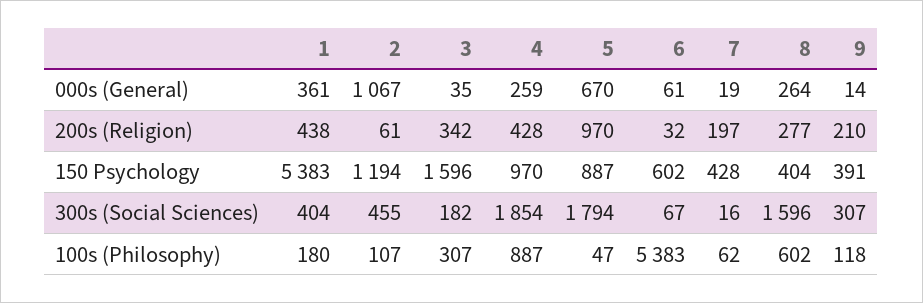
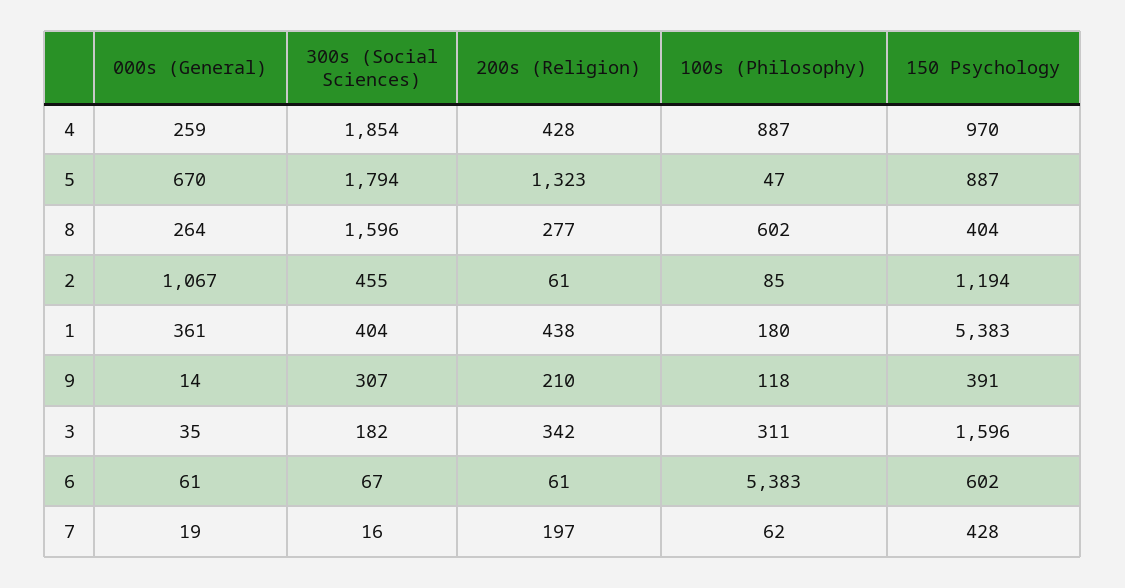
  {
    "1": {
      "000s (General)": 361,
      "200s (Religion)": 438,
      "150 Psychology": 5383,
      "300s (Social Sciences)": 404,
      "100s (Philosophy)": 180
    },
    "2": {
      "000s (General)": 1067,
      "200s (Religion)": 61,
      "150 Psychology": 1194,
      "300s (Social Sciences)": 455,
-     "100s (Philosophy)": 107
+     "100s (Philosophy)": 85
    },
    "3": {
      "000s (General)": 35,
      "200s (Religion)": 342,
      "150 Psychology": 1596,
      "300s (Social Sciences)": 182,
-     "100s (Philosophy)": 307
+     "100s (Philosophy)": 311
    },
    "4": {
      "000s (General)": 259,
      "200s (Religion)": 428,
      "150 Psychology": 970,
      "300s (Social Sciences)": 1854,
      "100s (Philosophy)": 887
    },
    "5": {
      "000s (General)": 670,
-     "200s (Religion)": 970,
+     "200s (Religion)": 1323,
      "150 Psychology": 887,
      "300s (Social Sciences)": 1794,
      "100s (Philosophy)": 47
    },
    "6": {
      "000s (General)": 61,
-     "200s (Religion)": 32,
+     "200s (Religion)": 61,
      "150 Psychology": 602,
      "300s (Social Sciences)": 67,
      "100s (Philosophy)": 5383
    },
    "7": {
      "000s (General)": 19,
      "200s (Religion)": 197,
      "150 Psychology": 428,
      "300s (Social Sciences)": 16,
      "100s (Philosophy)": 62
    },
    "8": {
      "000s (General)": 264,
      "200s (Religion)": 277,
      "150 Psychology": 404,
      "300s (Social Sciences)": 1596,
      "100s (Philosophy)": 602
    },
    "9": {
      "000s (General)": 14,
      "200s (Religion)": 210,
      "150 Psychology": 391,
      "300s (Social Sciences)": 307,
      "100s (Philosophy)": 118
    }
  }

